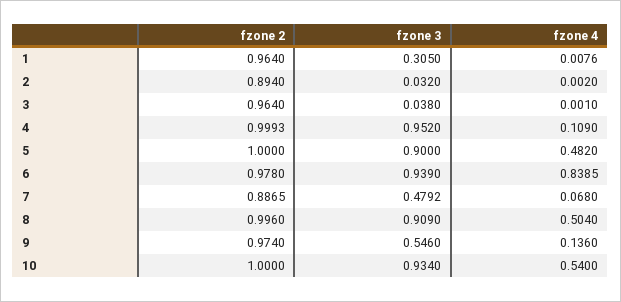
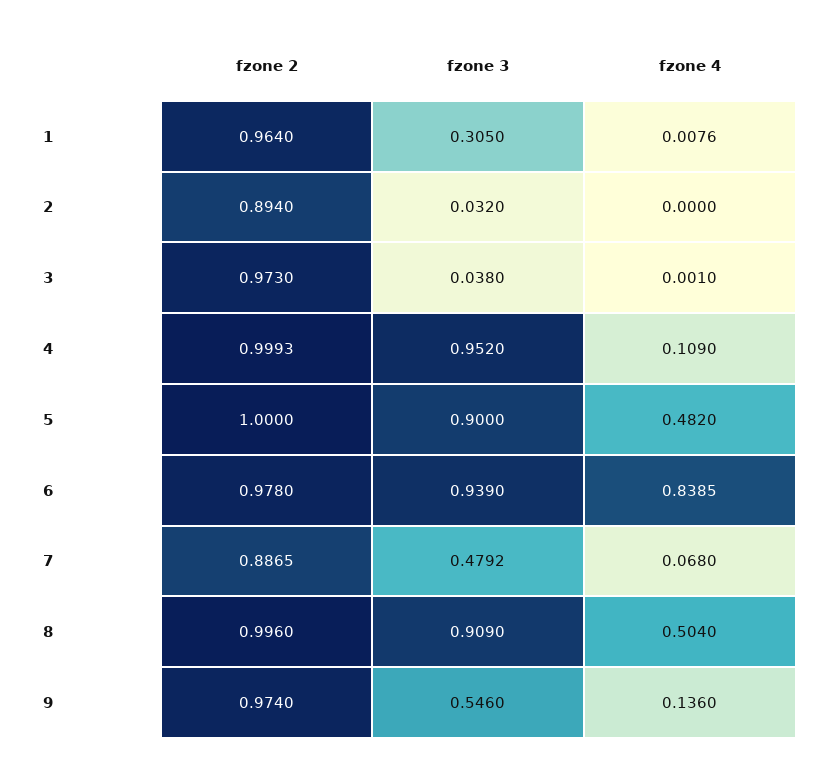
  {
    "fzone 2": {
      "1": 0.964,
      "2": 0.894,
-     "3": 0.964,
+     "3": 0.973,
      "4": 0.9993,
      "5": 1,
      "6": 0.978,
      "7": 0.8865,
      "8": 0.996,
-     "9": 0.974,
+     "9": 0.974
-     "10": 1
    },
    "fzone 3": {
      "1": 0.305,
      "2": 0.032,
      "3": 0.038,
      "4": 0.952,
      "5": 0.9,
      "6": 0.939,
      "7": 0.4792,
      "8": 0.909,
-     "9": 0.546,
+     "9": 0.546
-     "10": 0.934
    },
    "fzone 4": {
      "1": 0.0076,
-     "2": 0.002,
+     "2": 0,
      "3": 0.001,
      "4": 0.109,
      "5": 0.482,
      "6": 0.8385,
      "7": 0.068,
      "8": 0.504,
-     "9": 0.136,
+     "9": 0.136
-     "10": 0.54
    }
  }

